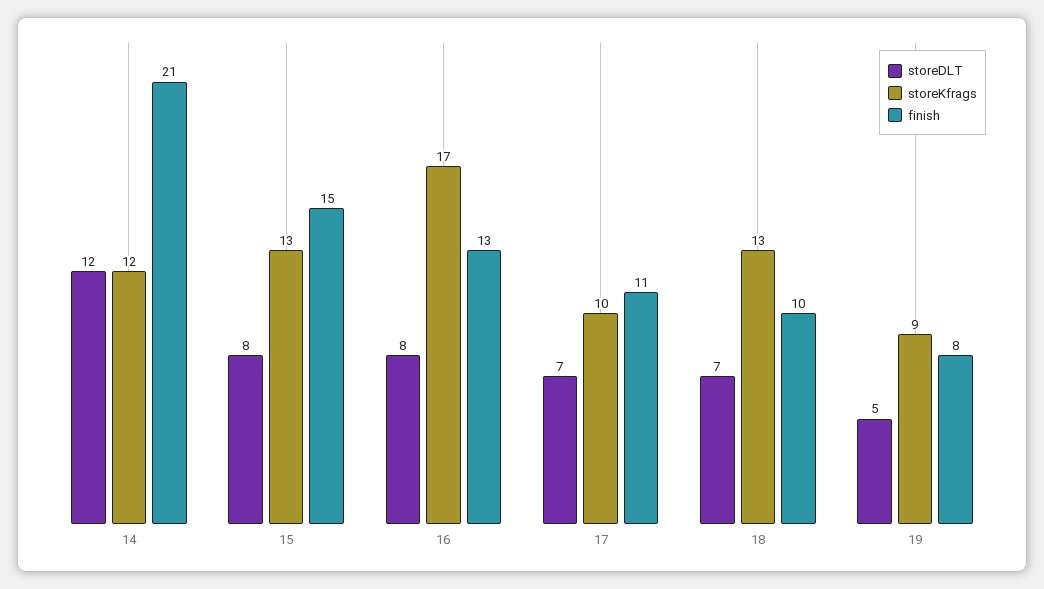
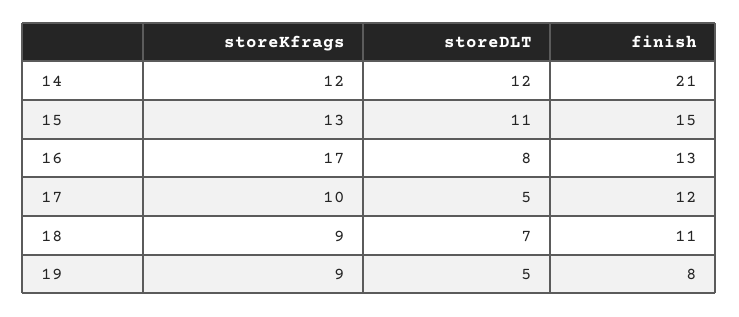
  {
    "storeDLT": {
      "14": 12,
-     "15": 8,
+     "15": 11,
      "16": 8,
-     "17": 7,
+     "17": 5,
      "18": 7,
      "19": 5
    },
    "storeKfrags": {
      "14": 12,
      "15": 13,
      "16": 17,
      "17": 10,
-     "18": 13,
+     "18": 9,
      "19": 9
    },
    "finish": {
      "14": 21,
      "15": 15,
      "16": 13,
-     "17": 11,
+     "17": 12,
-     "18": 10,
+     "18": 11,
      "19": 8
    }
  }

